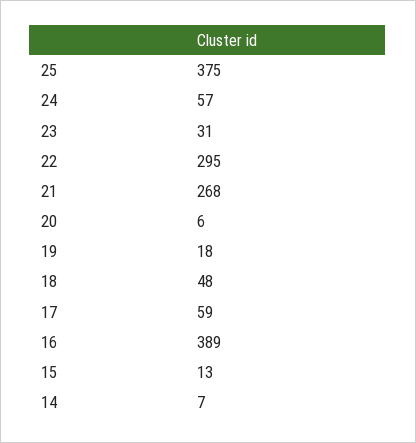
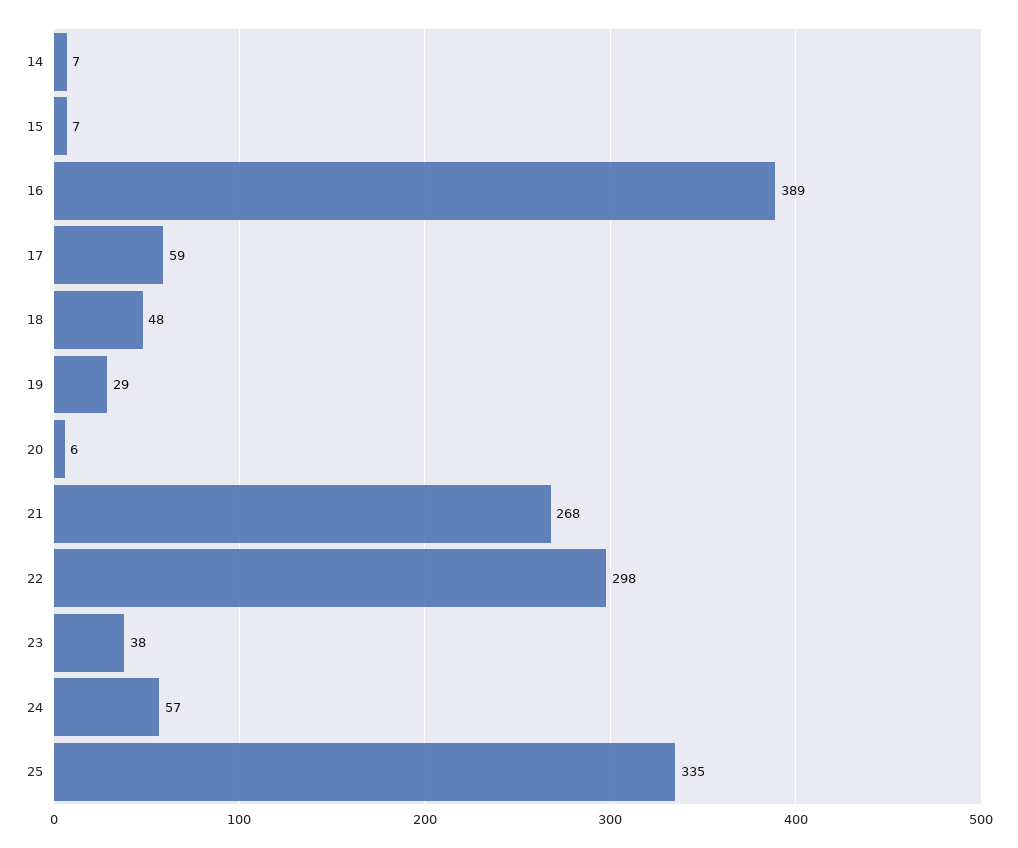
  {
-   "25": 375,
+   "25": 335,
    "24": 57,
-   "23": 31,
+   "23": 38,
-   "22": 295,
+   "22": 298,
    "21": 268,
    "20": 6,
-   "19": 18,
+   "19": 29,
    "18": 48,
    "17": 59,
    "16": 389,
-   "15": 13,
+   "15": 7,
    "14": 7
  }

